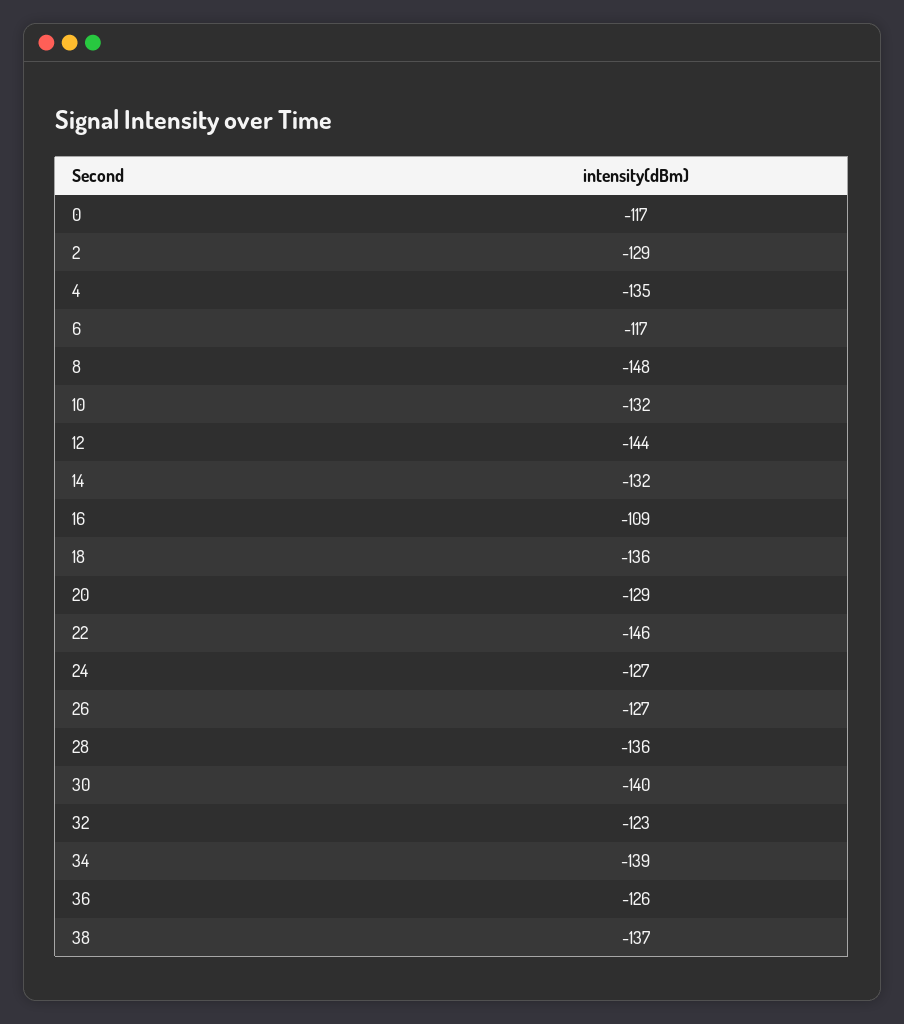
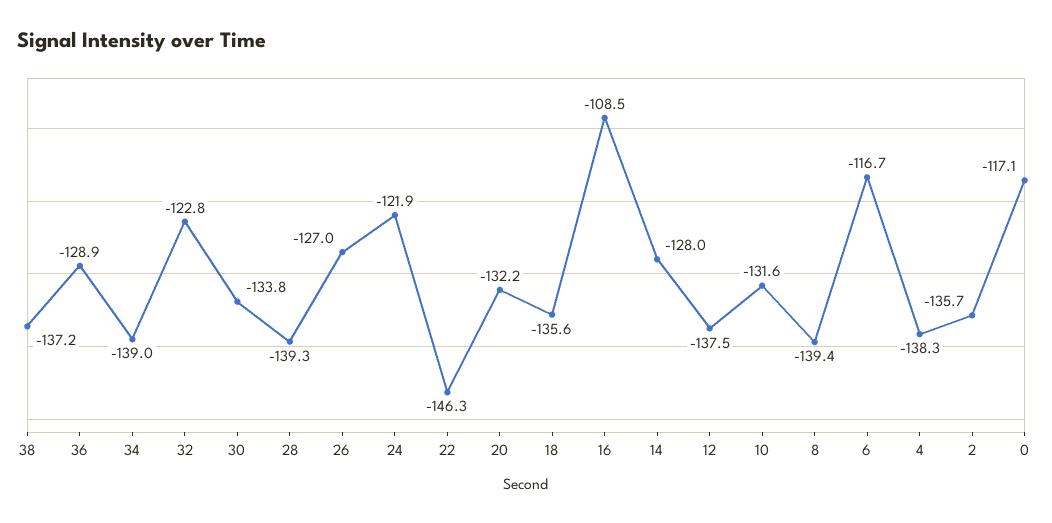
  {
    "0": -117.1,
-   "2": -129,
+   "2": -135.7,
-   "4": -135,
+   "4": -138.3,
    "6": -116.7,
-   "8": -148,
+   "8": -139.4,
    "10": -131.6,
-   "12": -144,
+   "12": -137.5,
-   "14": -132,
+   "14": -128,
    "16": -108.5,
    "18": -135.6,
-   "20": -129,
+   "20": -132.2,
    "22": -146.3,
-   "24": -127,
+   "24": -121.9,
    "26": -127,
-   "28": -136,
+   "28": -139.3,
-   "30": -140,
+   "30": -133.8,
    "32": -122.8,
    "34": -139,
-   "36": -126,
+   "36": -128.9,
    "38": -137.2
  }

